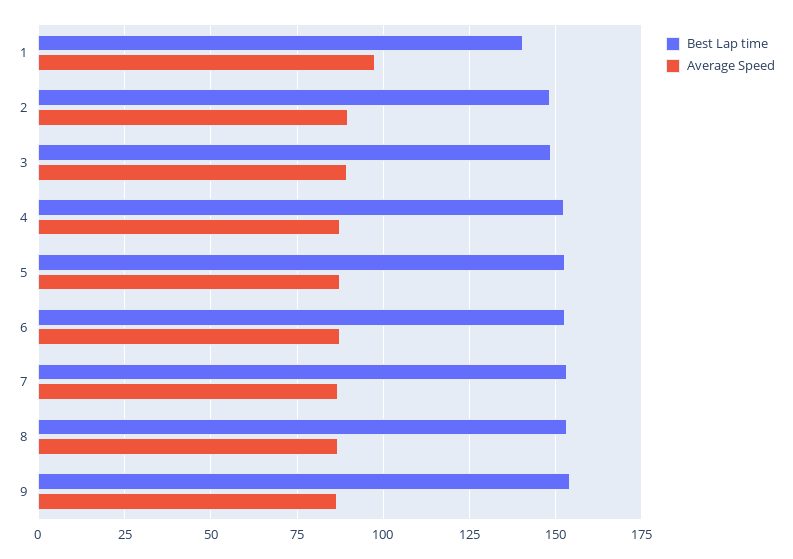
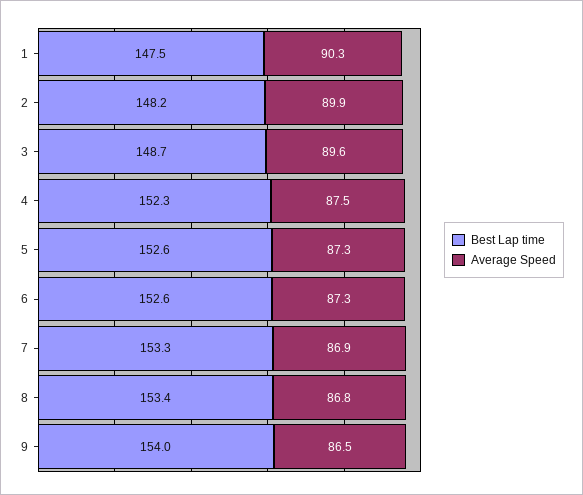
  {
    "Best Lap time": {
-     "1": 140,
+     "1": 147.5,
      "2": 148.2,
      "3": 148.7,
      "4": 152.3,
      "5": 152.6,
      "6": 152.6,
      "7": 153.3,
      "8": 153.4,
      "9": 154
    },
    "Average Speed": {
-     "1": 97.5,
+     "1": 90.3,
      "2": 89.9,
      "3": 89.6,
      "4": 87.5,
      "5": 87.3,
      "6": 87.3,
      "7": 86.9,
      "8": 86.8,
      "9": 86.5
    }
  }

